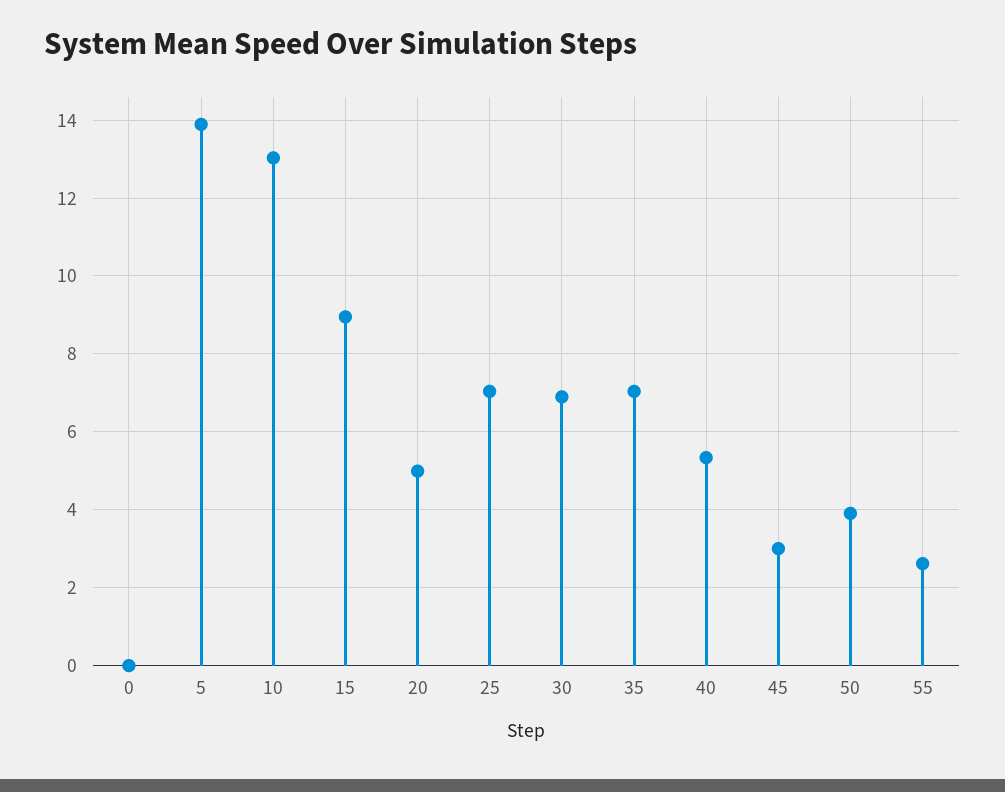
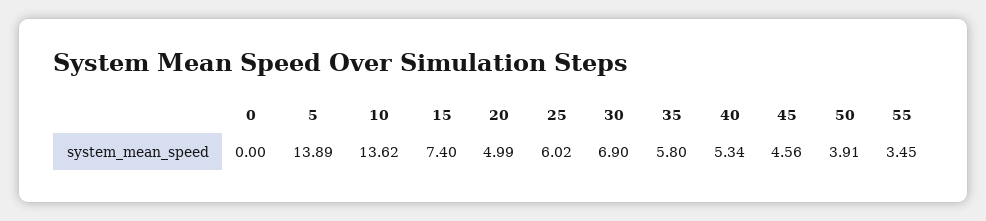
  {
    "0": 0,
    "5": 13.89,
-   "10": 13,
+   "10": 13.62,
-   "15": 9,
+   "15": 7.4,
    "20": 4.99,
-   "25": 7,
+   "25": 6.02,
    "30": 6.9,
-   "35": 7,
+   "35": 5.8,
    "40": 5.34,
-   "45": 3,
+   "45": 4.56,
    "50": 3.91,
-   "55": 2.6
+   "55": 3.45
  }

